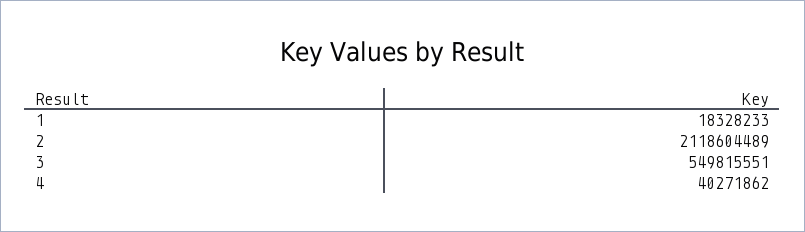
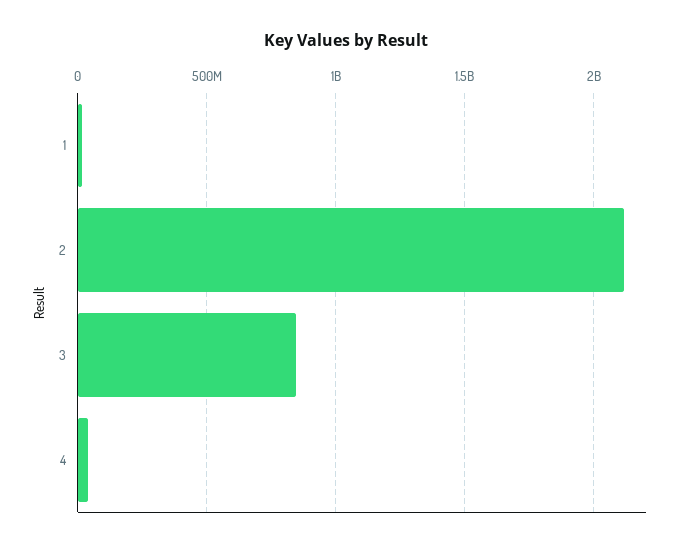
  {
    "1": 18328233,
    "2": 2118604489,
-   "3": 549815551,
+   "3": 850000000,
    "4": 40271862
  }

